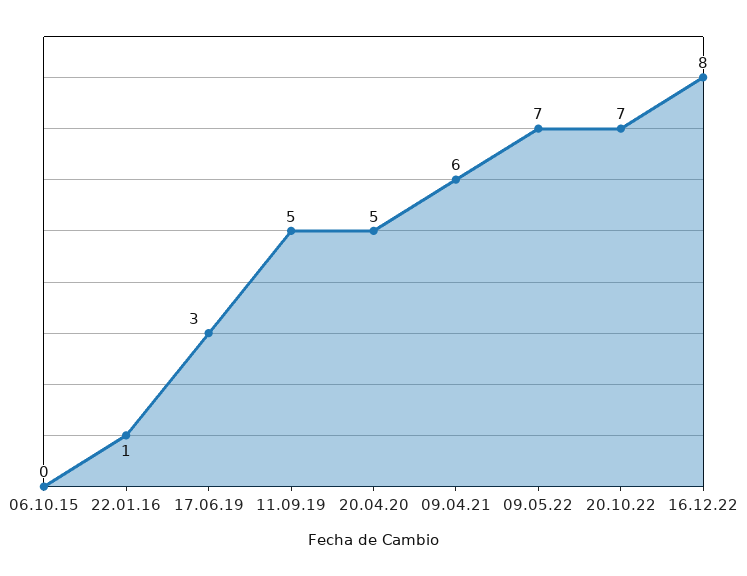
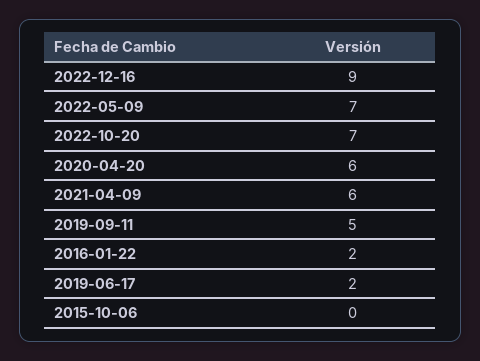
  {
    "06.10.15": 0,
-   "22.01.16": 1,
+   "22.01.16": 2,
-   "17.06.19": 3,
+   "17.06.19": 2,
    "11.09.19": 5,
-   "20.04.20": 5,
+   "20.04.20": 6,
    "09.04.21": 6,
    "09.05.22": 7,
    "20.10.22": 7,
-   "16.12.22": 8
+   "16.12.22": 9
  }

